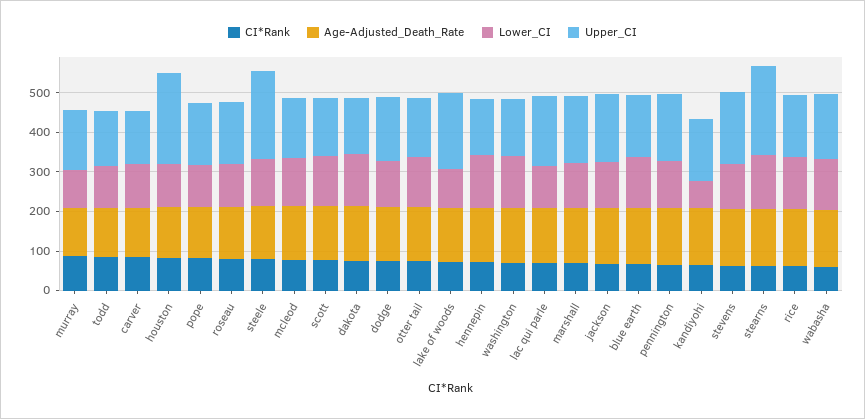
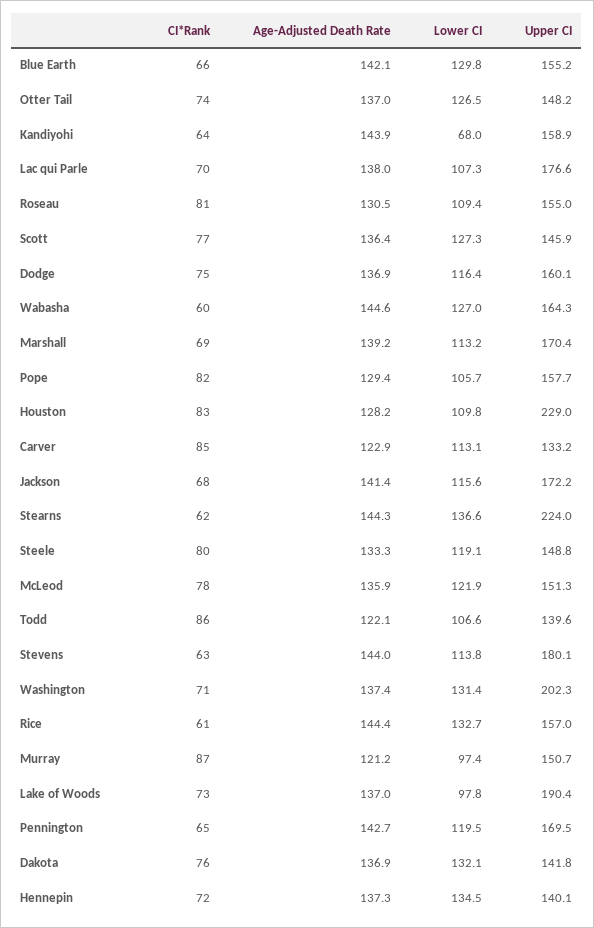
  {
    "CI*Rank": {
      "murray": 87,
      "todd": 86,
      "carver": 85,
      "houston": 83,
      "pope": 82,
      "roseau": 81,
      "steele": 80,
      "mcleod": 78,
      "scott": 77,
      "dakota": 76,
      "dodge": 75,
      "otter tail": 74,
      "lake of woods": 73,
      "hennepin": 72,
      "washington": 71,
      "lac qui parle": 70,
      "marshall": 69,
      "jackson": 68,
      "blue earth": 66,
      "pennington": 65,
      "kandiyohi": 64,
      "stevens": 63,
      "stearns": 62,
      "rice": 61,
      "wabasha": 60
    },
    "Age-Adjusted_Death_Rate": {
      "murray": 121.2,
      "todd": 122.1,
      "carver": 122.9,
      "houston": 128.2,
      "pope": 129.4,
      "roseau": 130.5,
      "steele": 133.3,
      "mcleod": 135.9,
      "scott": 136.4,
      "dakota": 136.9,
      "dodge": 136.9,
      "otter tail": 137,
      "lake of woods": 137,
      "hennepin": 137.3,
      "washington": 137.4,
      "lac qui parle": 138,
      "marshall": 139.2,
      "jackson": 141.4,
      "blue earth": 142.1,
      "pennington": 142.7,
      "kandiyohi": 143.9,
      "stevens": 144,
      "stearns": 144.3,
      "rice": 144.4,
      "wabasha": 144.6
    },
    "Lower_CI": {
      "murray": 97.4,
      "todd": 106.6,
      "carver": 113.1,
      "houston": 109.8,
      "pope": 105.7,
      "roseau": 109.4,
      "steele": 119.1,
      "mcleod": 121.9,
      "scott": 127.3,
      "dakota": 132.1,
      "dodge": 116.4,
      "otter tail": 126.5,
      "lake of woods": 97.8,
      "hennepin": 134.5,
      "washington": 131.4,
      "lac qui parle": 107.3,
      "marshall": 113.2,
      "jackson": 115.6,
      "blue earth": 129.8,
      "pennington": 119.5,
      "kandiyohi": 68,
      "stevens": 113.8,
      "stearns": 136.6,
      "rice": 132.7,
      "wabasha": 127
    },
    "Upper_CI": {
      "murray": 150.7,
      "todd": 139.6,
      "carver": 133.2,
      "houston": 229,
      "pope": 157.7,
      "roseau": 155,
-     "steele": 225,
+     "steele": 148.8,
      "mcleod": 151.3,
      "scott": 145.9,
      "dakota": 141.8,
      "dodge": 160.1,
      "otter tail": 148.2,
      "lake of woods": 190.4,
      "hennepin": 140.1,
-     "washington": 150,
+     "washington": 202.3,
      "lac qui parle": 176.6,
      "marshall": 170.4,
      "jackson": 172.2,
      "blue earth": 155.2,
      "pennington": 169.5,
      "kandiyohi": 158.9,
      "stevens": 180.1,
      "stearns": 224,
      "rice": 157,
      "wabasha": 164.3
    }
  }

